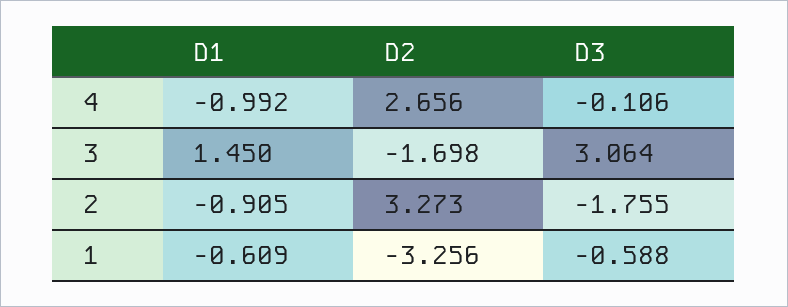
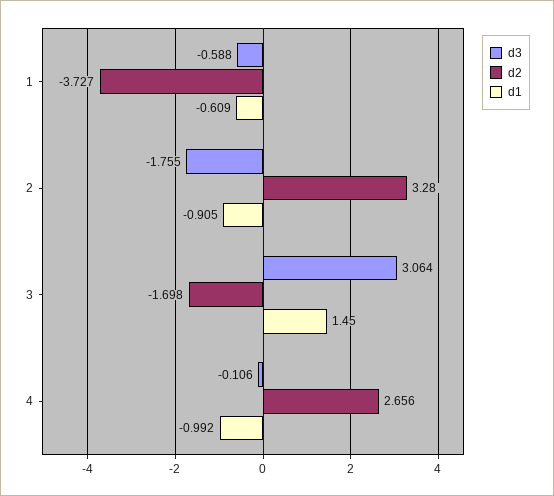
  {
    "D1": {
      "4": -0.992,
      "3": 1.45,
      "2": -0.905,
      "1": -0.609
    },
    "D2": {
      "4": 2.656,
      "3": -1.698,
-     "2": 3.273,
+     "2": 3.28,
-     "1": -3.256
+     "1": -3.727
    },
    "D3": {
      "4": -0.106,
      "3": 3.064,
      "2": -1.755,
      "1": -0.588
    }
  }

